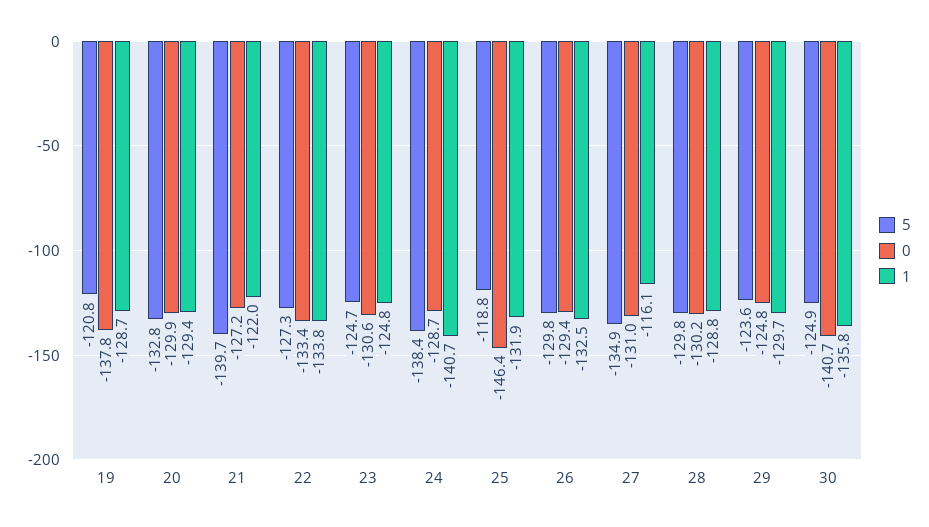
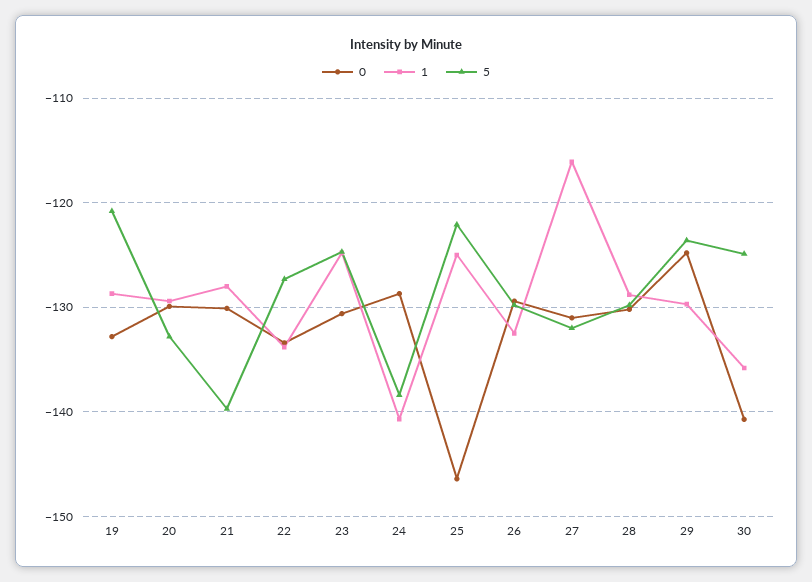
  {
    "5": {
      "19": -120.8,
      "20": -132.8,
      "21": -139.7,
      "22": -127.3,
      "23": -124.7,
      "24": -138.4,
-     "25": -118.8,
+     "25": -122,
      "26": -129.8,
-     "27": -134.9,
+     "27": -132,
      "28": -129.8,
      "29": -123.6,
      "30": -124.9
    },
    "0": {
-     "19": -137.8,
+     "19": -133,
      "20": -129.9,
-     "21": -127.2,
+     "21": -130,
      "22": -133.4,
      "23": -130.6,
      "24": -128.7,
      "25": -146.4,
      "26": -129.4,
      "27": -131,
      "28": -130.2,
      "29": -124.8,
      "30": -140.7
    },
    "1": {
      "19": -128.7,
      "20": -129.4,
-     "21": -122,
+     "21": -128,
      "22": -133.8,
      "23": -124.8,
      "24": -140.7,
-     "25": -131.9,
+     "25": -125,
      "26": -132.5,
      "27": -116.1,
      "28": -128.8,
      "29": -129.7,
      "30": -135.8
    }
  }

